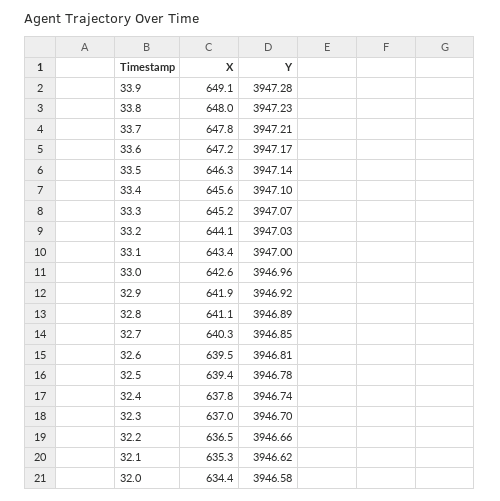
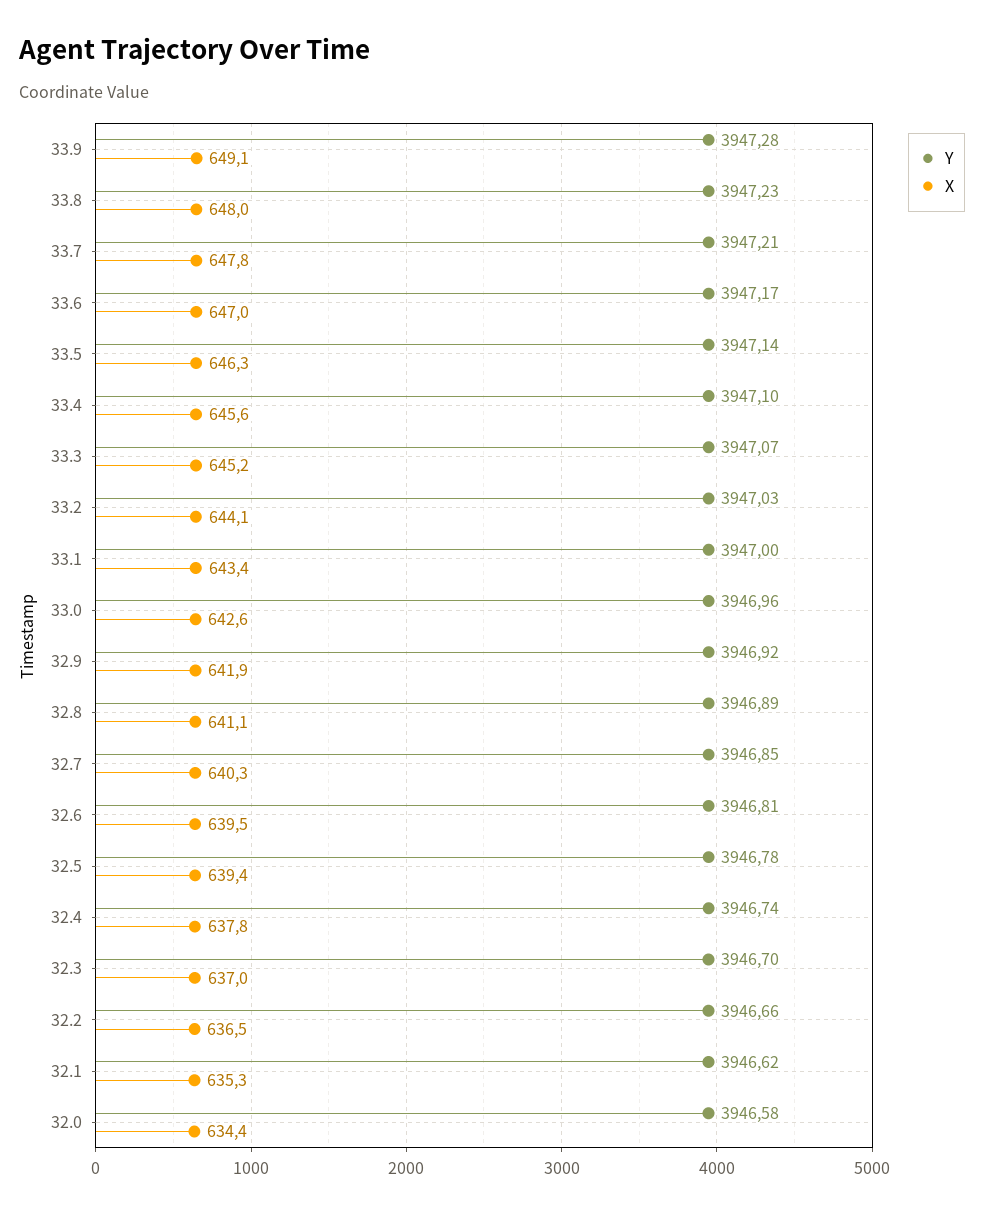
  {
    "X": {
      "33.9": 649.1,
      "33.8": 648,
      "33.7": 647.8,
-     "33.6": 647.2,
+     "33.6": 647,
      "33.5": 646.3,
      "33.4": 645.6,
      "33.3": 645.2,
      "33.2": 644.1,
      "33.1": 643.4,
      "33.0": 642.6,
      "32.9": 641.9,
      "32.8": 641.1,
      "32.7": 640.3,
      "32.6": 639.5,
      "32.5": 639.4,
      "32.4": 637.8,
      "32.3": 637,
      "32.2": 636.5,
      "32.1": 635.3,
      "32.0": 634.4
    },
    "Y": {
      "33.9": 3947.28,
      "33.8": 3947.23,
      "33.7": 3947.21,
      "33.6": 3947.17,
      "33.5": 3947.14,
      "33.4": 3947.1,
      "33.3": 3947.07,
      "33.2": 3947.03,
      "33.1": 3947,
      "33.0": 3946.96,
      "32.9": 3946.92,
      "32.8": 3946.89,
      "32.7": 3946.85,
      "32.6": 3946.81,
      "32.5": 3946.78,
      "32.4": 3946.74,
      "32.3": 3946.7,
      "32.2": 3946.66,
      "32.1": 3946.62,
      "32.0": 3946.58
    }
  }

